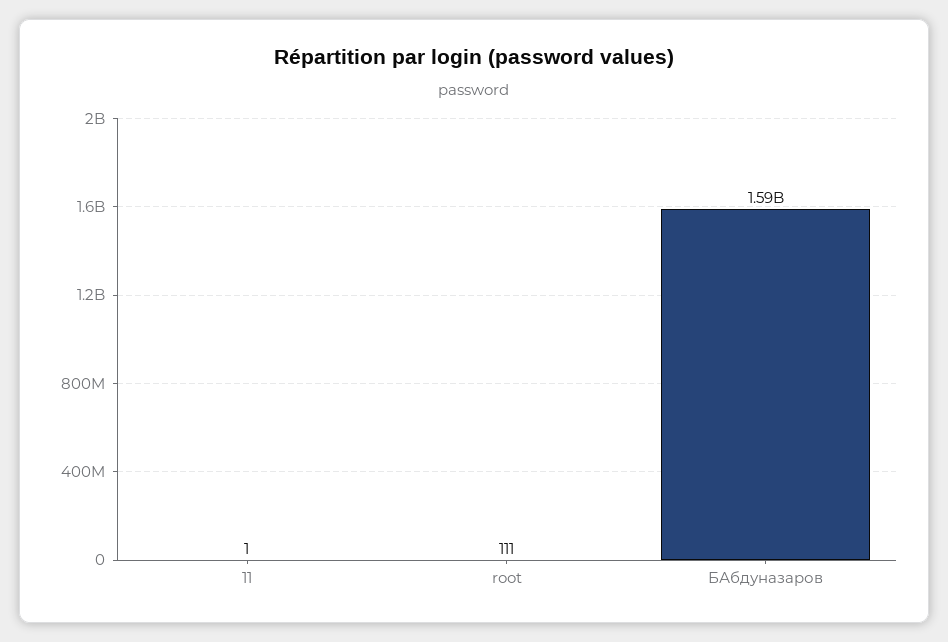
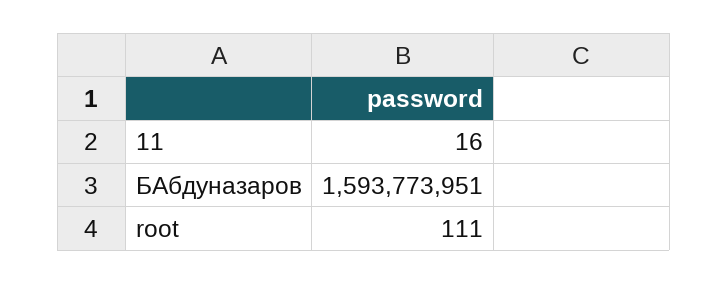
  {
-   "11": 1,
+   "11": 16,
    "root": 111,
    "БАбдуназаров": 1593773951
  }

